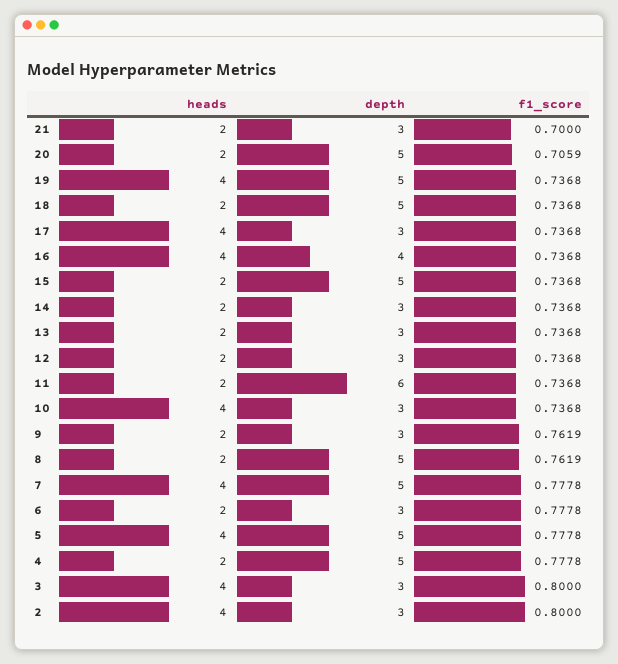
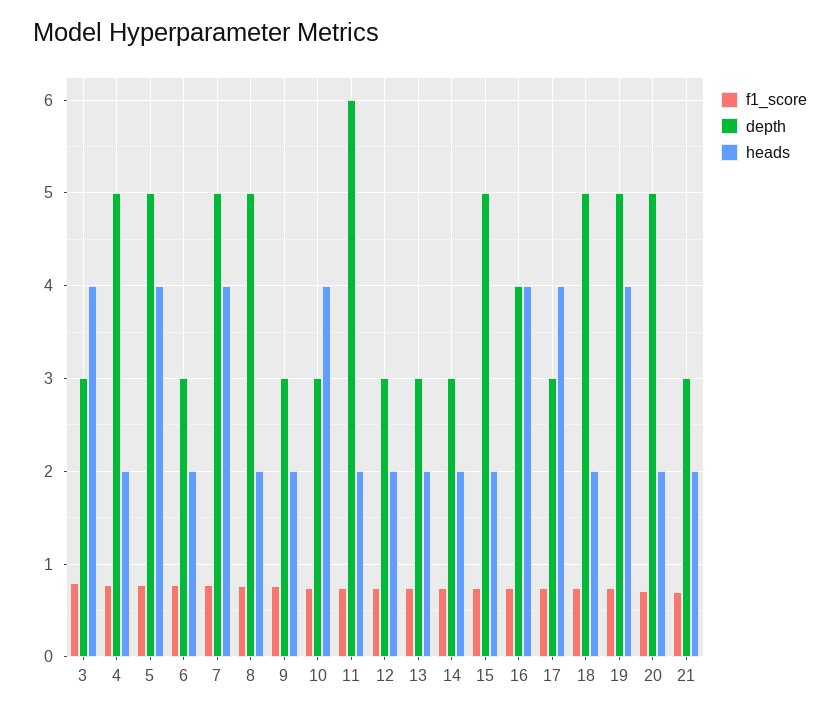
  {
    "heads": {
      "21": 2,
      "20": 2,
      "19": 4,
      "18": 2,
      "17": 4,
      "16": 4,
      "15": 2,
      "14": 2,
      "13": 2,
      "12": 2,
      "11": 2,
      "10": 4,
      "9": 2,
      "8": 2,
      "7": 4,
      "6": 2,
      "5": 4,
      "4": 2,
-     "3": 4,
+     "3": 4
-     "2": 4
    },
    "depth": {
      "21": 3,
      "20": 5,
      "19": 5,
      "18": 5,
      "17": 3,
      "16": 4,
      "15": 5,
      "14": 3,
      "13": 3,
      "12": 3,
      "11": 6,
      "10": 3,
      "9": 3,
      "8": 5,
      "7": 5,
      "6": 3,
      "5": 5,
      "4": 5,
-     "3": 3,
+     "3": 3
-     "2": 3
    },
    "f1_score": {
      "21": 0.7,
      "20": 0.7059,
      "19": 0.7368,
      "18": 0.7368,
      "17": 0.7368,
      "16": 0.7368,
      "15": 0.7368,
      "14": 0.7368,
      "13": 0.7368,
      "12": 0.7368,
      "11": 0.7368,
      "10": 0.7368,
      "9": 0.7619,
      "8": 0.7619,
      "7": 0.7778,
      "6": 0.7778,
      "5": 0.7778,
      "4": 0.7778,
-     "3": 0.8,
+     "3": 0.8
-     "2": 0.8
    }
  }

